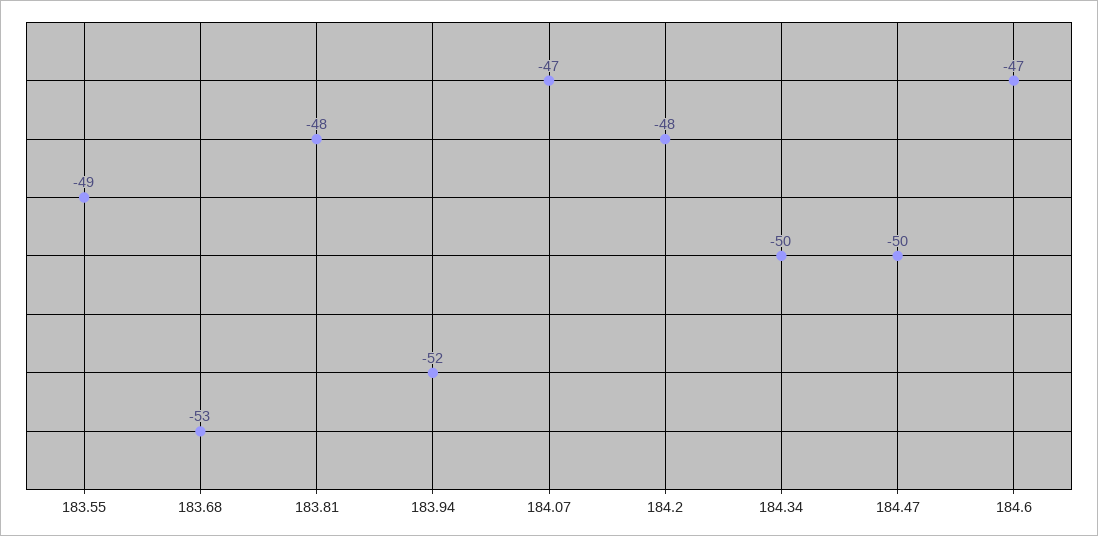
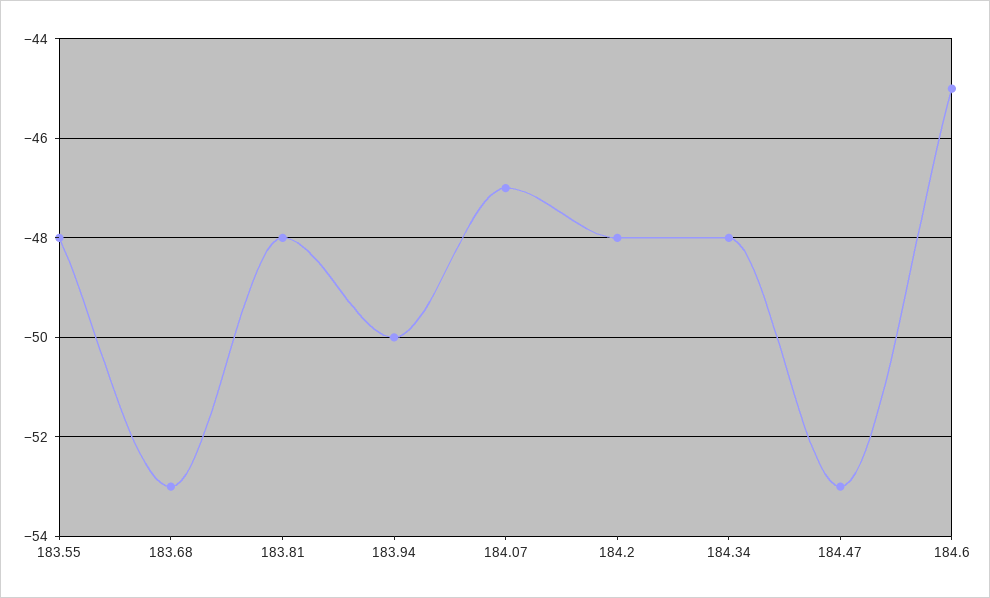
  {
-   "183.55": -49,
+   "183.55": -48,
    "183.68": -53,
    "183.81": -48,
-   "183.94": -52,
+   "183.94": -50,
    "184.07": -47,
    "184.2": -48,
-   "184.34": -50,
+   "184.34": -48,
-   "184.47": -50,
+   "184.47": -53,
-   "184.6": -47
+   "184.6": -45
  }

